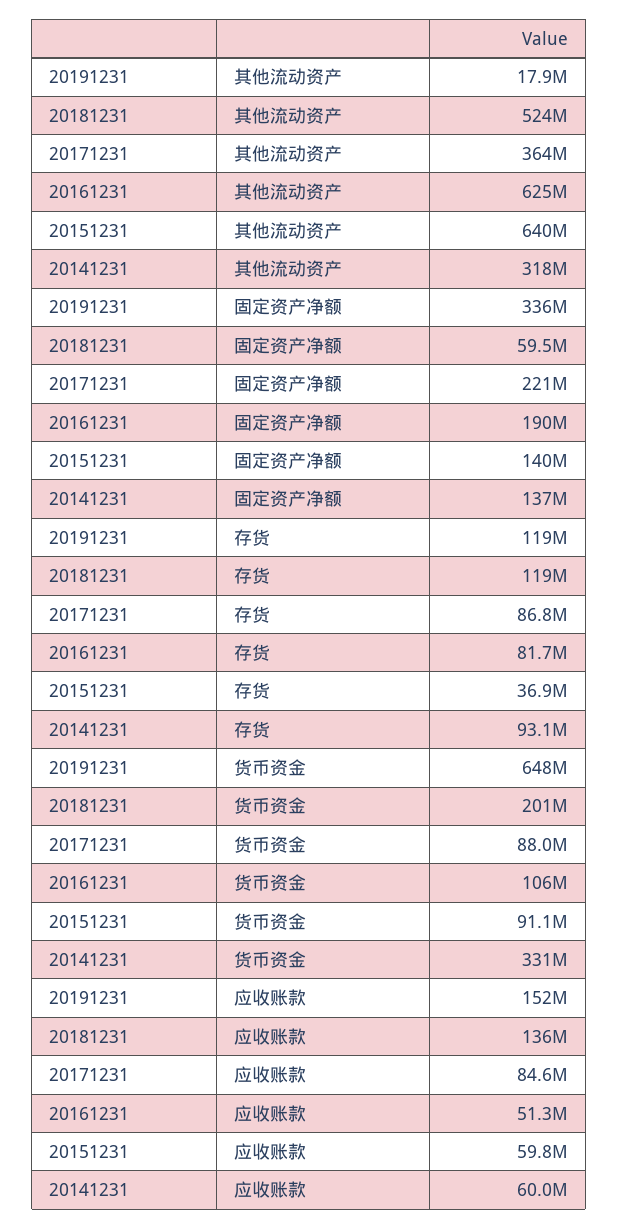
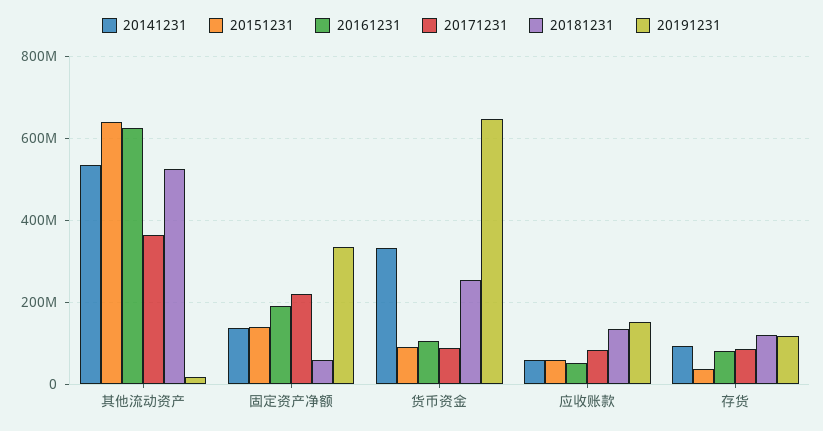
  {
    "20191231": {
      "其他流动资产": 17900000,
      "固定资产净额": 336000000,
      "存货": 119000000,
      "货币资金": 648000000,
      "应收账款": 152000000
    },
    "20181231": {
      "其他流动资产": 524000000,
      "固定资产净额": 59500000,
      "存货": 119000000,
-     "货币资金": 201000000,
+     "货币资金": 260000000,
      "应收账款": 136000000
    },
    "20171231": {
      "其他流动资产": 364000000,
      "固定资产净额": 221000000,
      "存货": 86800000,
      "货币资金": 88000000,
      "应收账款": 84600000
    },
    "20161231": {
      "其他流动资产": 625000000,
      "固定资产净额": 190000000,
      "存货": 81700000,
      "货币资金": 106000000,
      "应收账款": 51300000
    },
    "20151231": {
      "其他流动资产": 640000000,
      "固定资产净额": 140000000,
      "存货": 36900000,
      "货币资金": 91100000,
      "应收账款": 59800000
    },
    "20141231": {
-     "其他流动资产": 318000000,
+     "其他流动资产": 540000000,
      "固定资产净额": 137000000,
      "存货": 93100000,
      "货币资金": 331000000,
      "应收账款": 60000000
    }
  }

